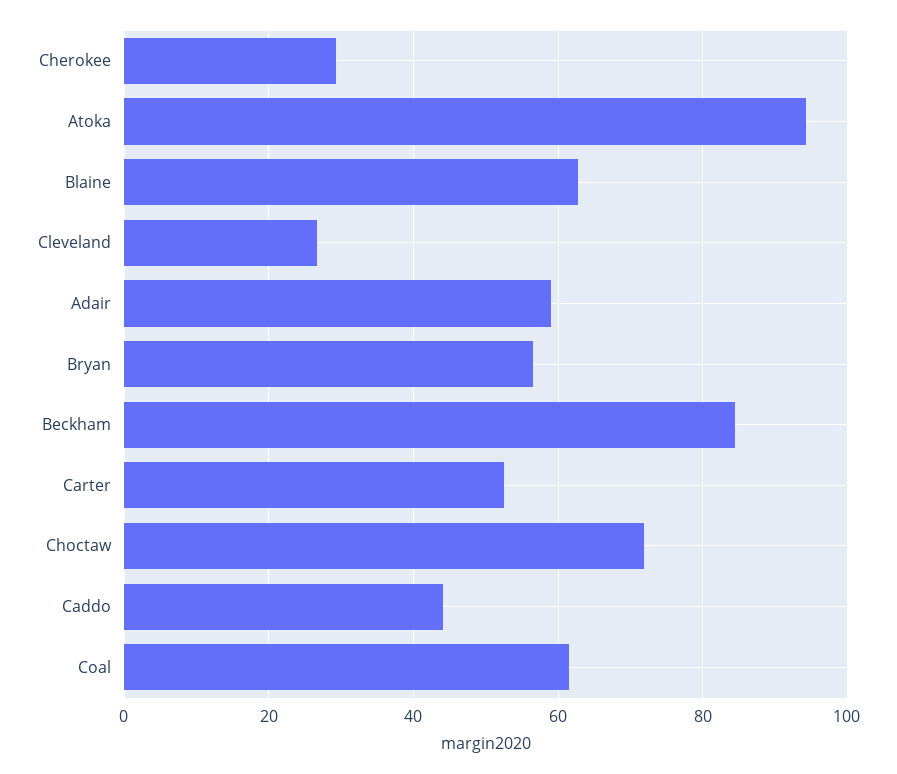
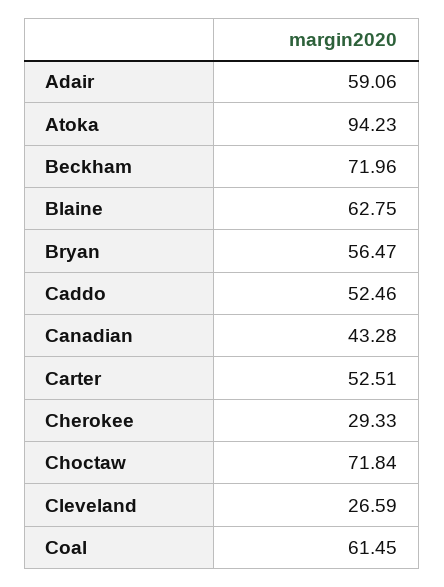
  {
    "Cherokee": 29.33,
    "Atoka": 94.23,
    "Blaine": 62.75,
    "Cleveland": 26.59,
    "Adair": 59.06,
    "Bryan": 56.47,
-   "Beckham": 84,
+   "Beckham": 71.96,
    "Carter": 52.51,
    "Choctaw": 71.84,
-   "Caddo": 44,
+   "Caddo": 52.46,
-   "Coal": 61.45
+   "Coal": 61.45,
+   "Canadian": 43.28
  }

